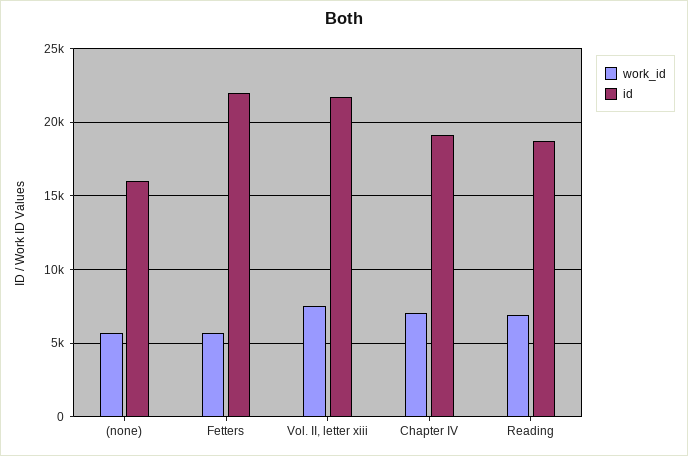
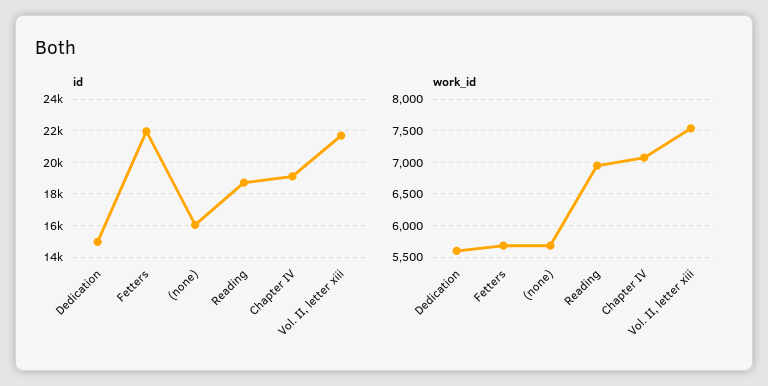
  {
    "work_id": {
      "(none)": 5700,
      "Fetters": 5700,
      "Vol. II, letter xiii": 7500,
      "Chapter IV": 7100,
-     "Reading": 6900
+     "Reading": 6900,
+     "Dedication": 5600
    },
    "id": {
      "(none)": 16000,
      "Fetters": 22000,
      "Vol. II, letter xiii": 21500,
      "Chapter IV": 19000,
-     "Reading": 18500
+     "Reading": 18500,
+     "Dedication": 15000
    }
  }

